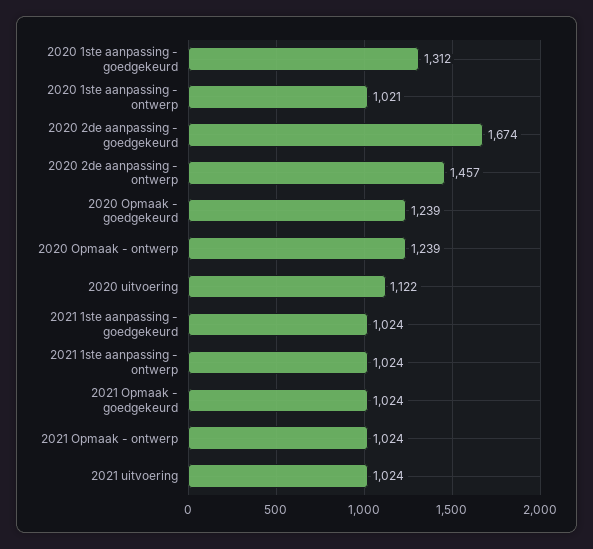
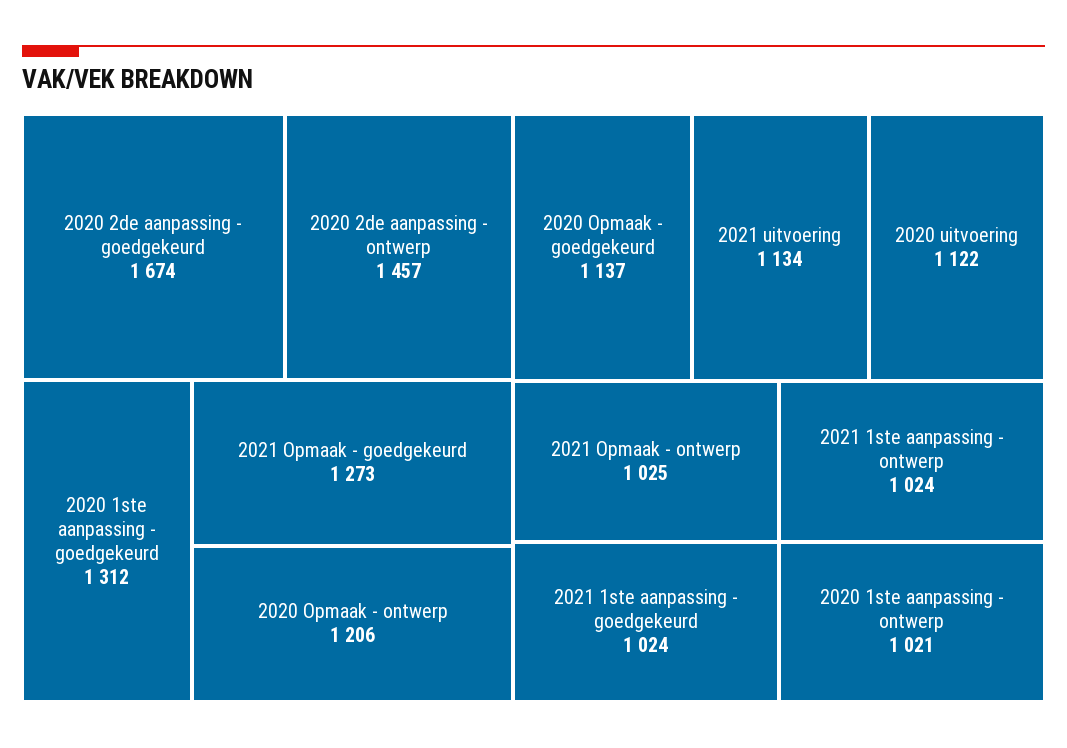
  {
    "2020 1ste aanpassing - goedgekeurd": 1312,
    "2020 1ste aanpassing - ontwerp": 1021,
    "2020 2de aanpassing - goedgekeurd": 1674,
    "2020 2de aanpassing - ontwerp": 1457,
-   "2020 Opmaak - goedgekeurd": 1239,
+   "2020 Opmaak - goedgekeurd": 1137,
-   "2020 Opmaak - ontwerp": 1239,
+   "2020 Opmaak - ontwerp": 1206,
    "2020 uitvoering": 1122,
    "2021 1ste aanpassing - goedgekeurd": 1024,
    "2021 1ste aanpassing - ontwerp": 1024,
-   "2021 Opmaak - goedgekeurd": 1024,
+   "2021 Opmaak - goedgekeurd": 1273,
-   "2021 Opmaak - ontwerp": 1024,
+   "2021 Opmaak - ontwerp": 1025,
-   "2021 uitvoering": 1024
+   "2021 uitvoering": 1134
  }

